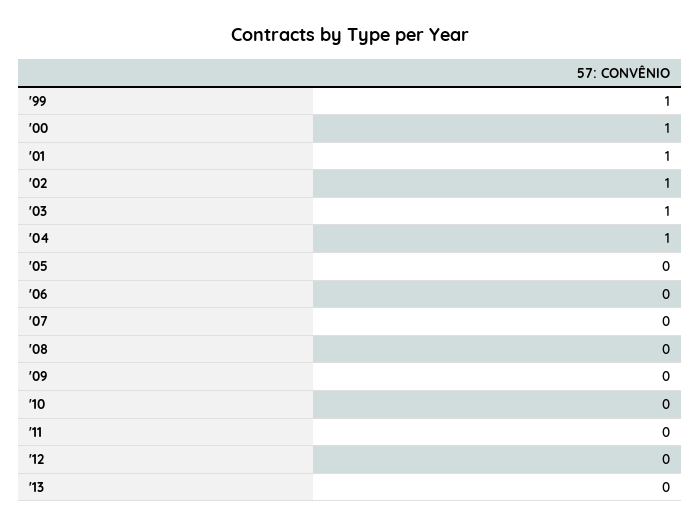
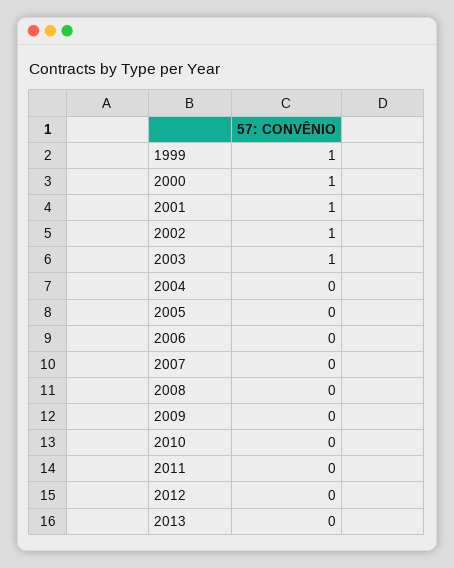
  {
    "'99": 1,
    "'00": 1,
    "'01": 1,
    "'02": 1,
    "'03": 1,
-   "'04": 1,
+   "'04": 0,
    "'05": 0,
    "'06": 0,
    "'07": 0,
    "'08": 0,
    "'09": 0,
    "'10": 0,
    "'11": 0,
    "'12": 0,
    "'13": 0
  }

